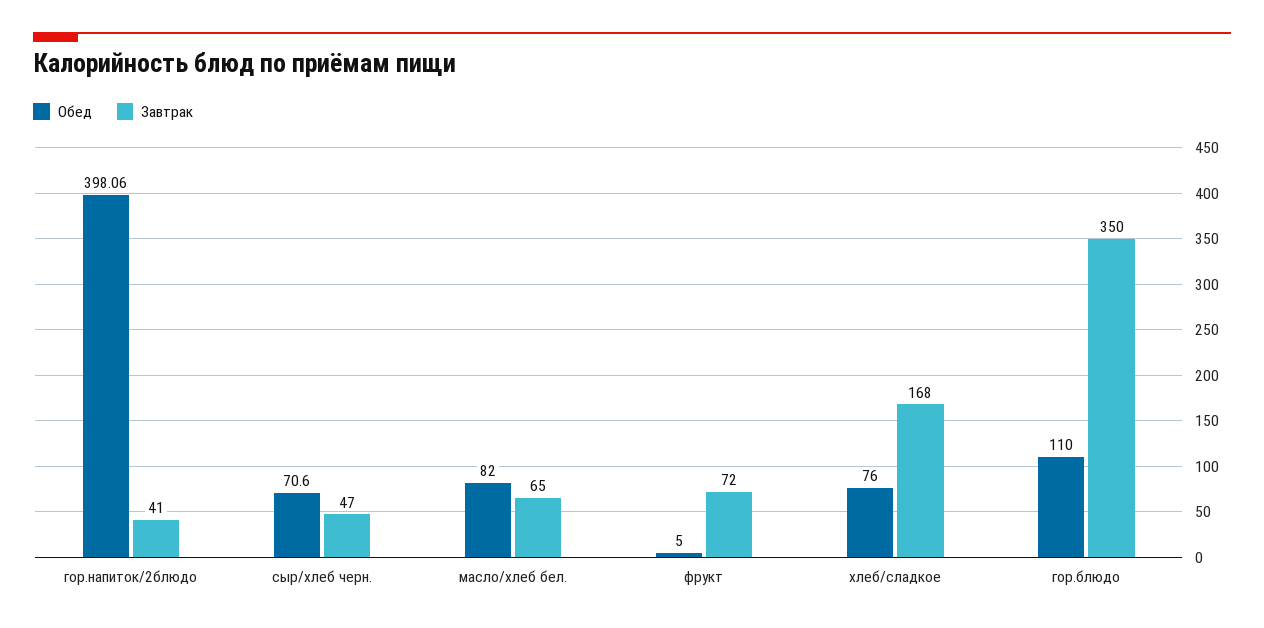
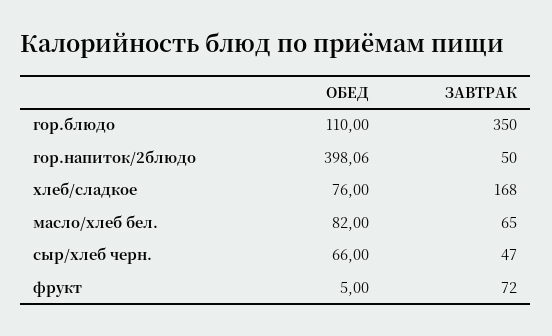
  {
    "Обед": {
      "гор.напиток/2блюдо": 398.06,
-     "сыр/хлеб черн.": 70.6,
+     "сыр/хлеб черн.": 66,
      "масло/хлеб бел.": 82,
      "фрукт": 5,
      "хлеб/сладкое": 76,
      "гор.блюдо": 110
    },
    "Завтрак": {
-     "гор.напиток/2блюдо": 41,
+     "гор.напиток/2блюдо": 50,
      "сыр/хлеб черн.": 47,
      "масло/хлеб бел.": 65,
      "фрукт": 72,
      "хлеб/сладкое": 168,
      "гор.блюдо": 350
    }
  }

